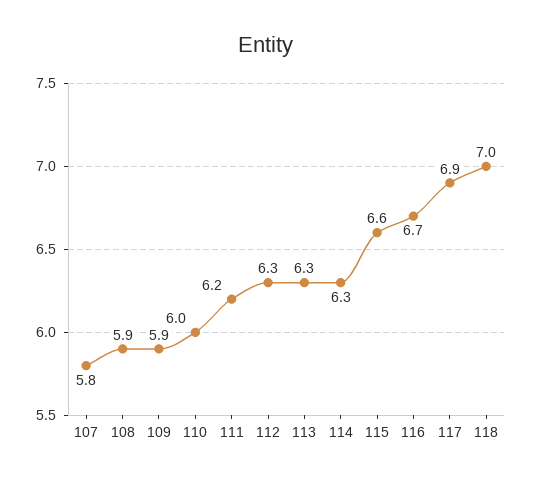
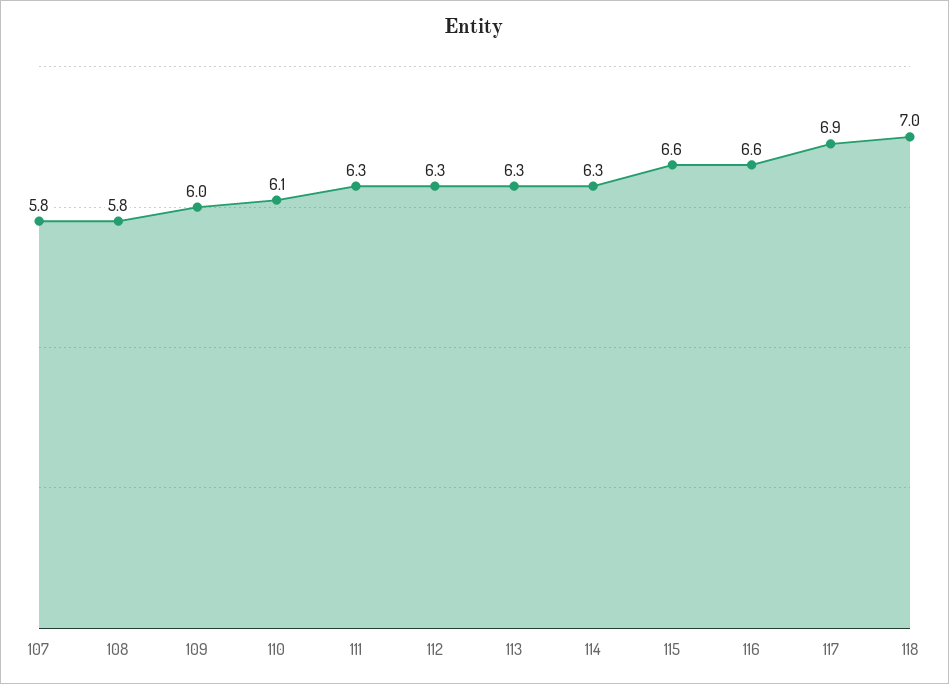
  {
    "107": 5.8,
-   "108": 5.9,
+   "108": 5.8,
-   "109": 5.9,
+   "109": 6,
-   "110": 6,
+   "110": 6.1,
-   "111": 6.2,
+   "111": 6.3,
    "112": 6.3,
    "113": 6.3,
    "114": 6.3,
    "115": 6.6,
-   "116": 6.7,
+   "116": 6.6,
    "117": 6.9,
    "118": 7
  }

